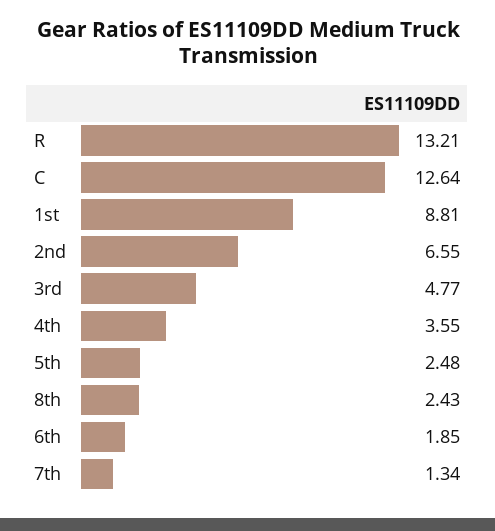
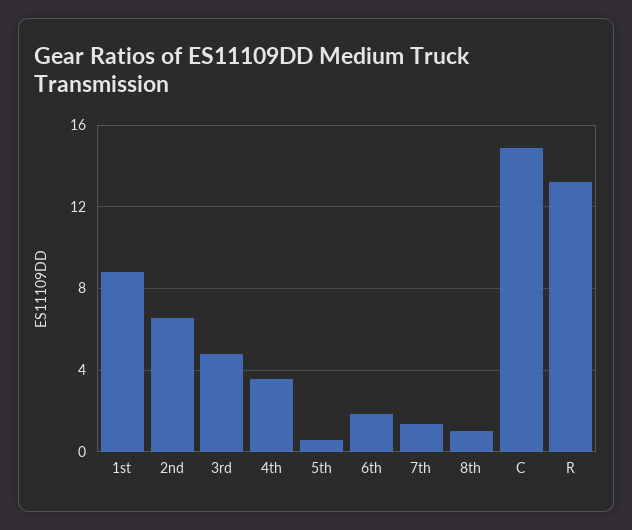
  {
    "R": 13.21,
-   "C": 12.64,
+   "C": 15,
    "1st": 8.81,
    "2nd": 6.55,
    "3rd": 4.77,
    "4th": 3.55,
-   "5th": 2.48,
+   "5th": 0.5,
-   "8th": 2.43,
+   "8th": 1,
    "6th": 1.85,
    "7th": 1.34
  }

